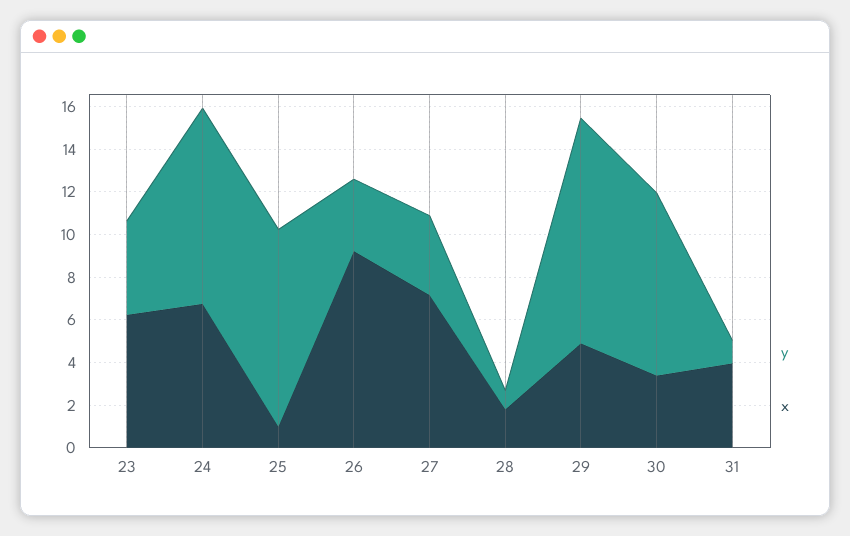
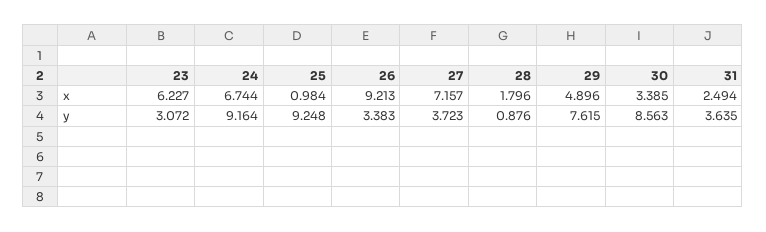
  {
    "y": {
-     "23": 4.5,
+     "23": 3.072,
      "24": 9.164,
      "25": 9.248,
      "26": 3.383,
      "27": 3.723,
      "28": 0.876,
-     "29": 10.5,
+     "29": 7.615,
      "30": 8.563,
-     "31": 1
+     "31": 3.635
    },
    "x": {
      "23": 6.227,
      "24": 6.744,
      "25": 0.984,
      "26": 9.213,
      "27": 7.157,
      "28": 1.796,
      "29": 4.896,
      "30": 3.385,
-     "31": 4
+     "31": 2.494
    }
  }

